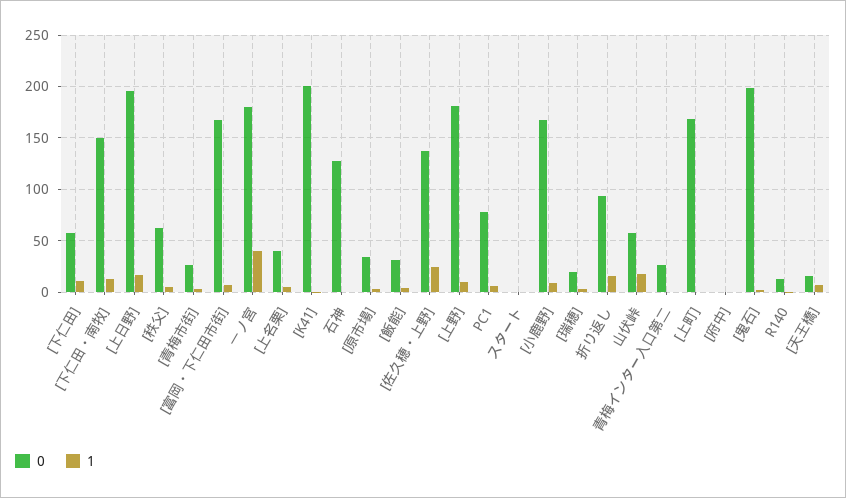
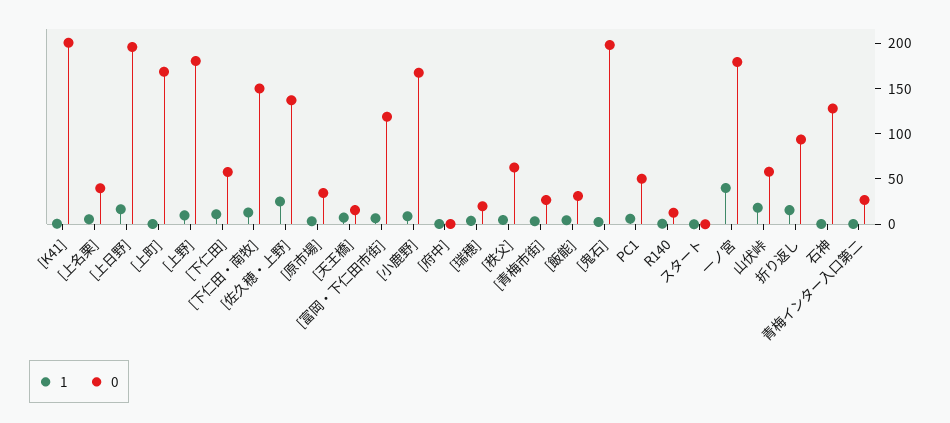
  {
    "0": {
      "[下仁田]": 60,
      "[下仁田・南牧]": 150,
      "[上日野]": 200,
      "[秩父]": 60,
      "[青梅市街]": 30,
-     "[富岡・下仁田市街]": 170,
+     "[富岡・下仁田市街]": 120,
      "一ノ宮": 180,
      "[上名栗]": 40,
      "[K41]": 200,
      "石神": 130,
      "[原市場]": 30,
      "[飯能]": 30,
      "[佐久穂・上野]": 140,
      "[上野]": 180,
-     "PC1": 80,
+     "PC1": 50,
      "スタート": 0,
      "[小鹿野]": 170,
      "[瑞穂]": 20,
      "折り返し": 90,
      "山伏峠": 60,
      "青梅インター入口第二": 30,
      "[上町]": 170,
      "[府中]": 0,
      "[鬼石]": 200,
      "R140": 10,
      "[天王橋]": 20
    },
    "1": {
      "[下仁田]": 10,
      "[下仁田・南牧]": 10,
      "[上日野]": 20,
      "[秩父]": 0,
      "[青梅市街]": 0,
      "[富岡・下仁田市街]": 10,
      "一ノ宮": 40,
      "[上名栗]": 10,
      "[K41]": 0,
      "石神": 0,
      "[原市場]": 0,
      "[飯能]": 0,
      "[佐久穂・上野]": 30,
      "[上野]": 10,
      "PC1": 10,
      "スタート": 0,
      "[小鹿野]": 10,
      "[瑞穂]": 0,
      "折り返し": 20,
      "山伏峠": 20,
      "青梅インター入口第二": 0,
      "[上町]": 0,
      "[府中]": 0,
      "[鬼石]": 0,
      "R140": 0,
      "[天王橋]": 10
    }
  }

